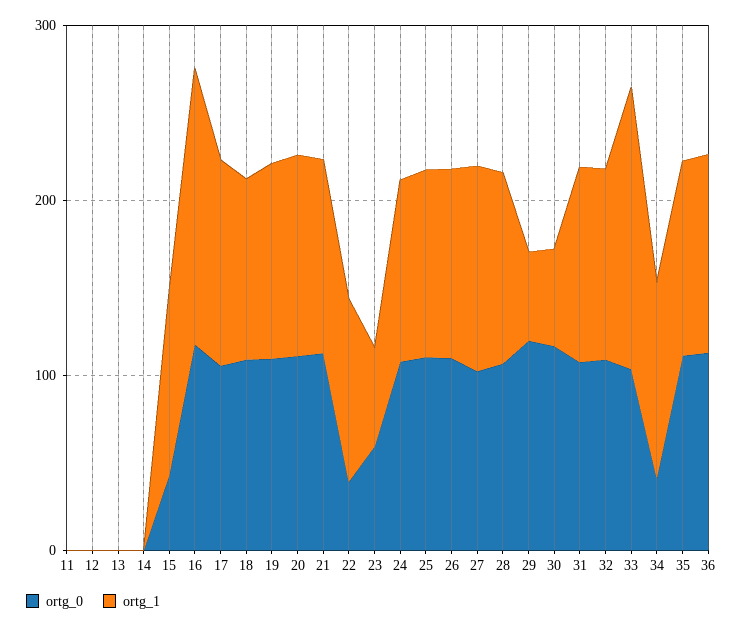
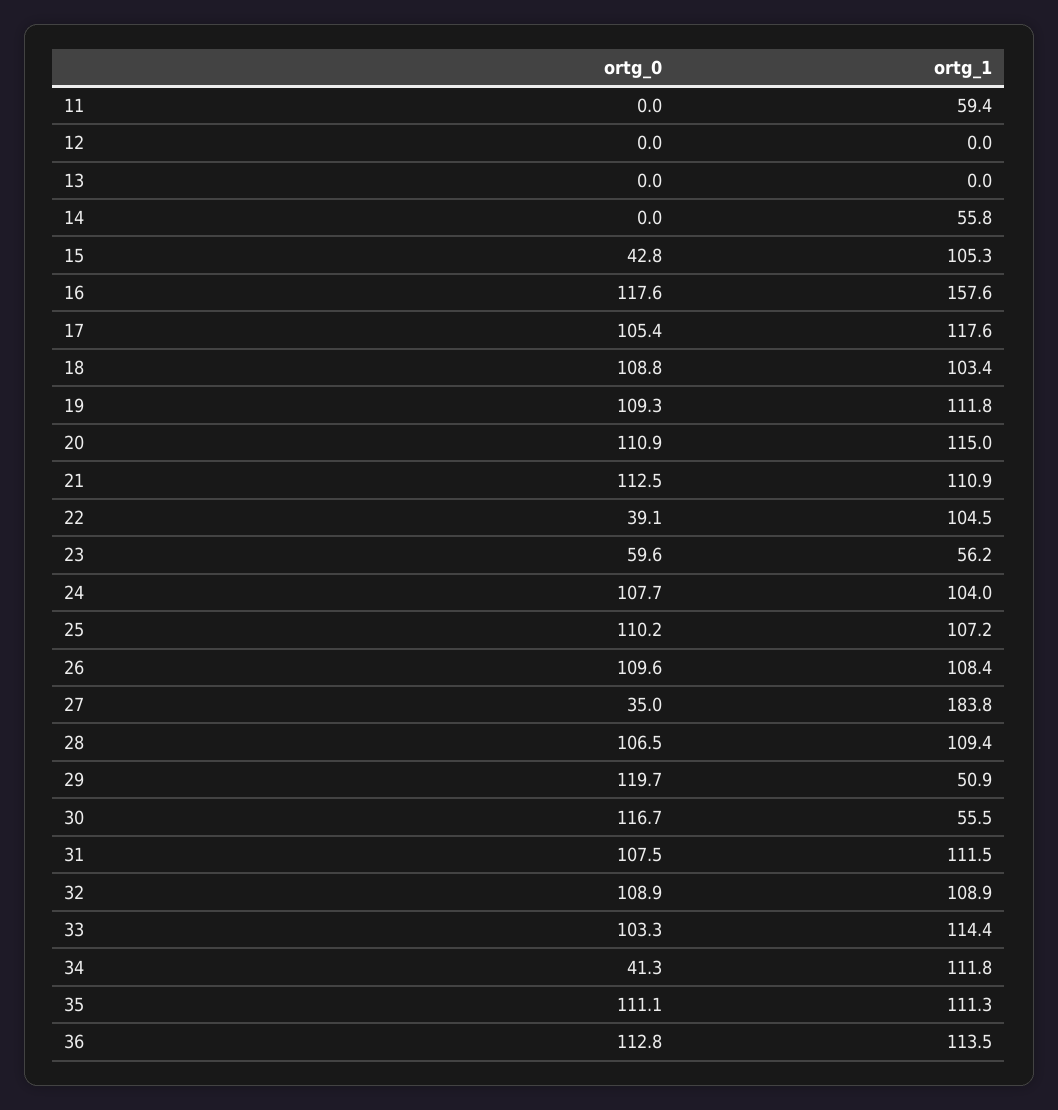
  {
    "ortg_0": {
      "11": 0,
      "12": 0,
      "13": 0,
      "14": 0,
      "15": 42.8,
      "16": 117.6,
      "17": 105.4,
      "18": 108.8,
      "19": 109.3,
      "20": 110.9,
      "21": 112.5,
      "22": 39.1,
      "23": 59.6,
      "24": 107.7,
      "25": 110.2,
      "26": 109.6,
-     "27": 100,
+     "27": 35,
      "28": 106.5,
      "29": 119.7,
      "30": 116.7,
      "31": 107.5,
      "32": 108.9,
      "33": 103.3,
      "34": 41.3,
      "35": 111.1,
      "36": 112.8
    },
    "ortg_1": {
-     "11": 0,
+     "11": 59.4,
      "12": 0,
      "13": 0,
-     "14": 0,
+     "14": 55.8,
      "15": 105.3,
      "16": 157.6,
      "17": 117.6,
      "18": 103.4,
      "19": 111.8,
      "20": 115,
      "21": 110.9,
      "22": 104.5,
      "23": 56.2,
      "24": 104,
      "25": 107.2,
      "26": 108.4,
-     "27": 120,
+     "27": 183.8,
      "28": 109.4,
      "29": 50.9,
      "30": 55.5,
      "31": 111.5,
      "32": 108.9,
-     "33": 160,
+     "33": 114.4,
      "34": 111.8,
      "35": 111.3,
      "36": 113.5
    }
  }

